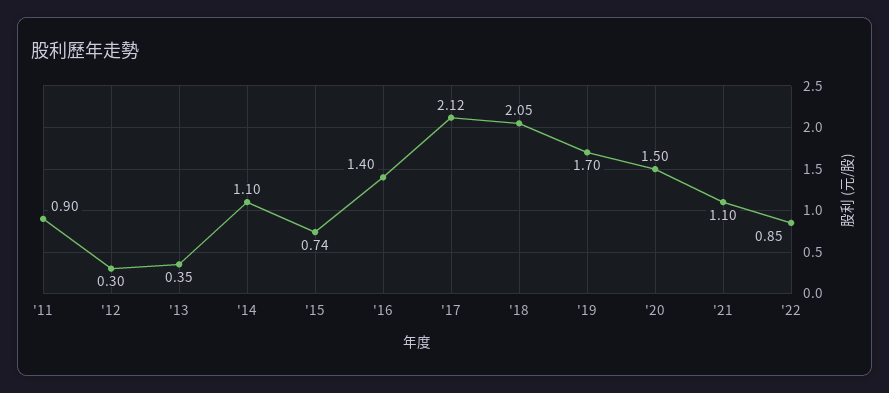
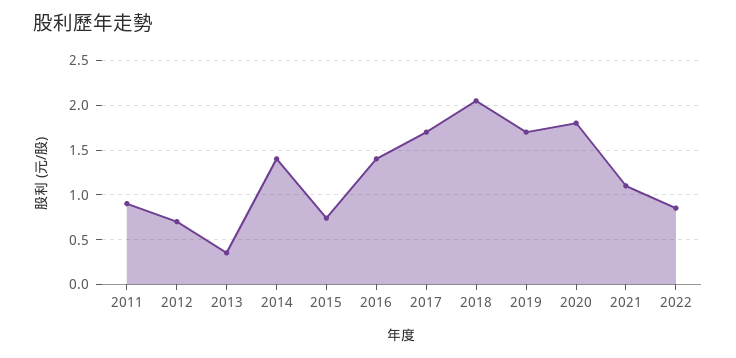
  {
    "'11": 0.9,
-   "'12": 0.3,
+   "'12": 0.7,
    "'13": 0.35,
-   "'14": 1.1,
+   "'14": 1.4,
    "'15": 0.74,
    "'16": 1.4,
-   "'17": 2.12,
+   "'17": 1.7,
    "'18": 2.05,
    "'19": 1.7,
-   "'20": 1.5,
+   "'20": 1.8,
    "'21": 1.1,
    "'22": 0.85
  }

